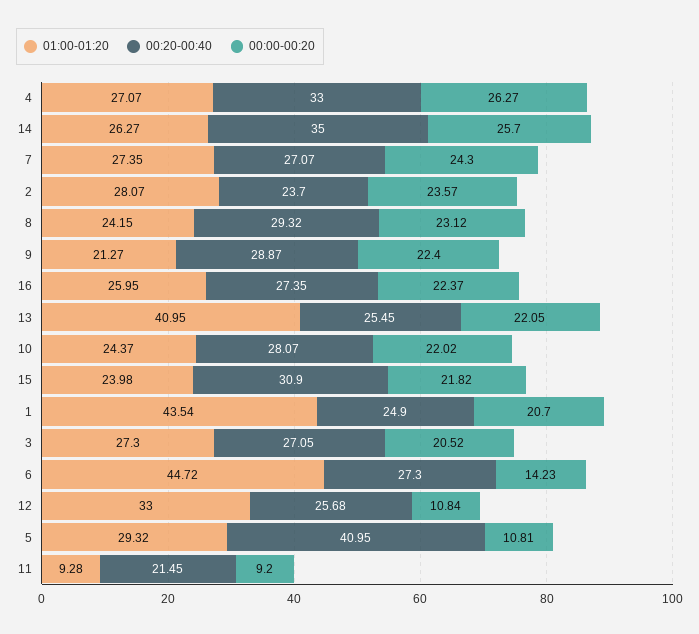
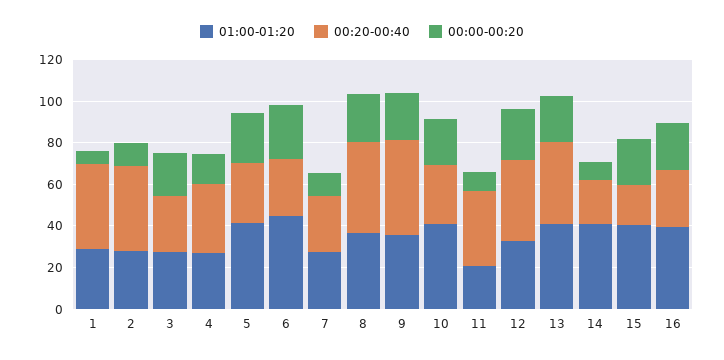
  {
    "01:00-01:20": {
      "4": 27.07,
-     "14": 26.27,
+     "14": 40,
      "7": 27.35,
      "2": 28.07,
-     "8": 24.15,
+     "8": 35,
-     "9": 21.27,
+     "9": 35,
-     "16": 25.95,
+     "16": 40,
      "13": 40.95,
-     "10": 24.37,
+     "10": 40,
-     "15": 23.98,
+     "15": 40,
-     "1": 43.54,
+     "1": 30,
      "3": 27.3,
      "6": 44.72,
      "12": 33,
-     "5": 29.32,
+     "5": 40,
-     "11": 9.28
+     "11": 20
    },
    "00:20-00:40": {
      "4": 33,
-     "14": 35,
+     "14": 20,
      "7": 27.07,
-     "2": 23.7,
+     "2": 40,
-     "8": 29.32,
+     "8": 45,
-     "9": 28.87,
+     "9": 45,
      "16": 27.35,
-     "13": 25.45,
+     "13": 40,
      "10": 28.07,
-     "15": 30.9,
+     "15": 20,
-     "1": 24.9,
+     "1": 40,
      "3": 27.05,
      "6": 27.3,
-     "12": 25.68,
+     "12": 40,
-     "5": 40.95,
+     "5": 30,
-     "11": 21.45
+     "11": 35
    },
    "00:00-00:20": {
-     "4": 26.27,
+     "4": 15,
-     "14": 25.7,
+     "14": 10,
-     "7": 24.3,
+     "7": 10,
-     "2": 23.57,
+     "2": 10,
      "8": 23.12,
      "9": 22.4,
      "16": 22.37,
      "13": 22.05,
      "10": 22.02,
      "15": 21.82,
-     "1": 20.7,
+     "1": 5,
      "3": 20.52,
-     "6": 14.23,
+     "6": 25,
-     "12": 10.84,
+     "12": 25,
-     "5": 10.81,
+     "5": 25,
      "11": 9.2
    }
  }

